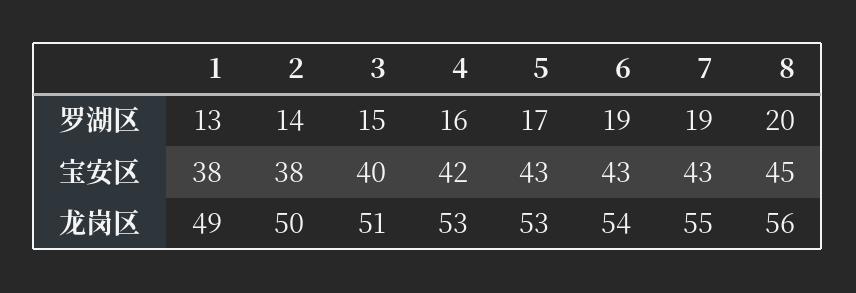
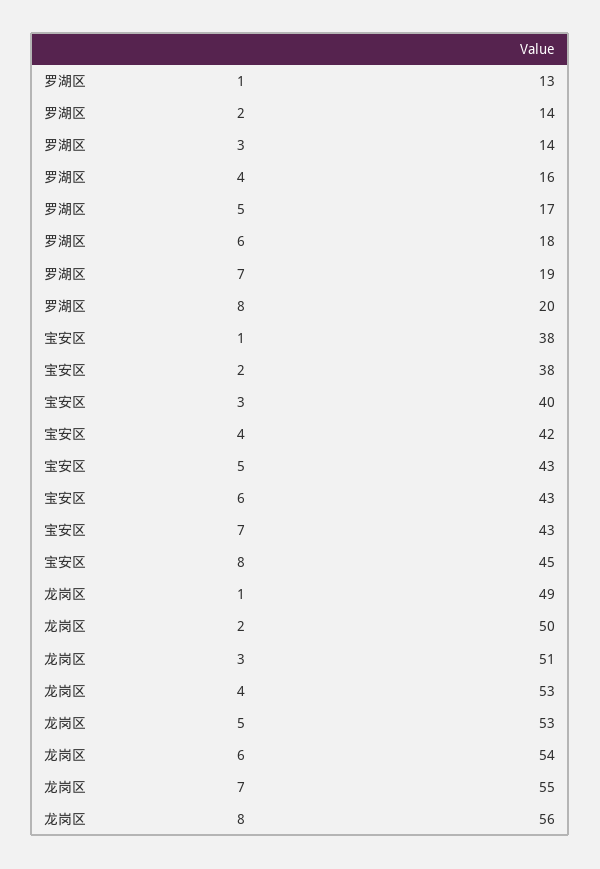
  {
    "1": {
      "罗湖区": 13,
      "宝安区": 38,
      "龙岗区": 49
    },
    "2": {
      "罗湖区": 14,
      "宝安区": 38,
      "龙岗区": 50
    },
    "3": {
-     "罗湖区": 15,
+     "罗湖区": 14,
      "宝安区": 40,
      "龙岗区": 51
    },
    "4": {
      "罗湖区": 16,
      "宝安区": 42,
      "龙岗区": 53
    },
    "5": {
      "罗湖区": 17,
      "宝安区": 43,
      "龙岗区": 53
    },
    "6": {
-     "罗湖区": 19,
+     "罗湖区": 18,
      "宝安区": 43,
      "龙岗区": 54
    },
    "7": {
      "罗湖区": 19,
      "宝安区": 43,
      "龙岗区": 55
    },
    "8": {
      "罗湖区": 20,
      "宝安区": 45,
      "龙岗区": 56
    }
  }

